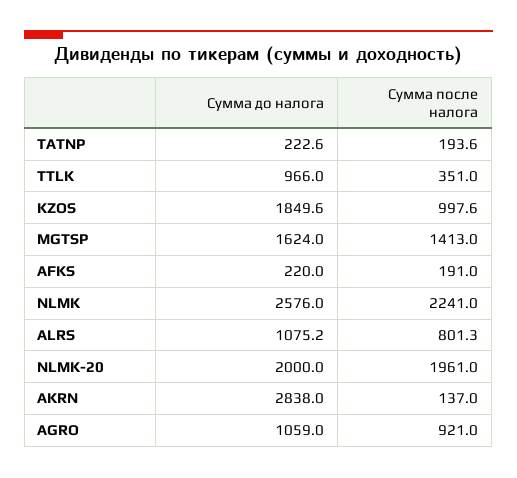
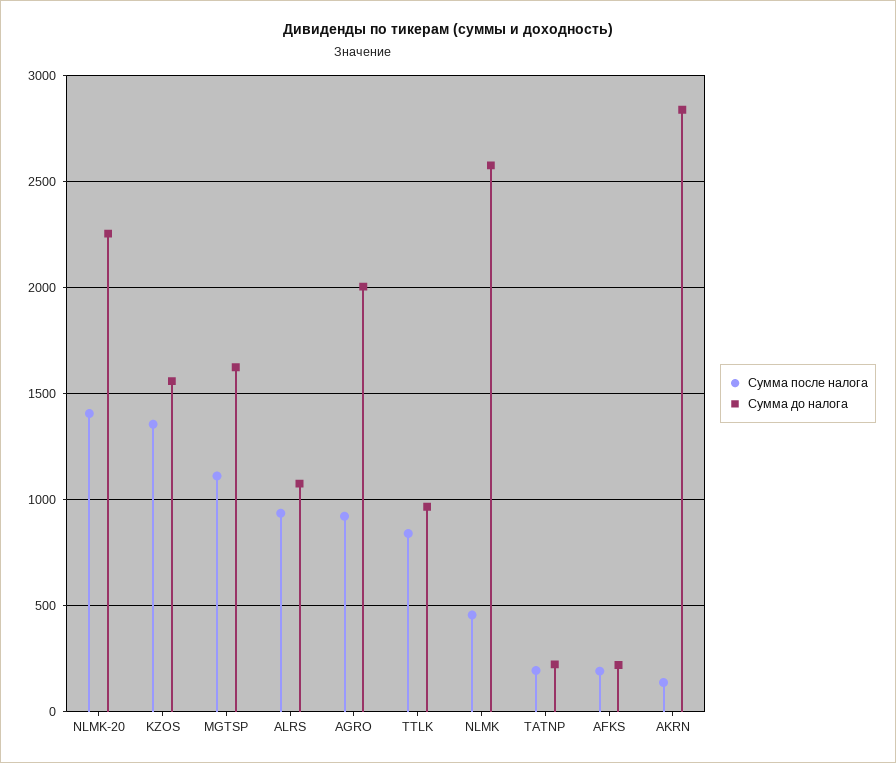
  {
    "Сумма до налога": {
      "TATNP": 222.6,
      "TTLK": 966,
-     "KZOS": 1849.6,
+     "KZOS": 1550,
      "MGTSP": 1624,
      "AFKS": 220,
      "NLMK": 2576,
      "ALRS": 1075.2,
-     "NLMK-20": 2000,
+     "NLMK-20": 2250,
      "AKRN": 2838,
-     "AGRO": 1059
+     "AGRO": 2000
    },
    "Сумма после налога": {
      "TATNP": 193.6,
-     "TTLK": 351,
+     "TTLK": 850,
-     "KZOS": 997.6,
+     "KZOS": 1350,
-     "MGTSP": 1413,
+     "MGTSP": 1100,
      "AFKS": 191,
-     "NLMK": 2241,
+     "NLMK": 450,
-     "ALRS": 801.3,
+     "ALRS": 950,
-     "NLMK-20": 1961,
+     "NLMK-20": 1400,
      "AKRN": 137,
      "AGRO": 921
    }
  }

